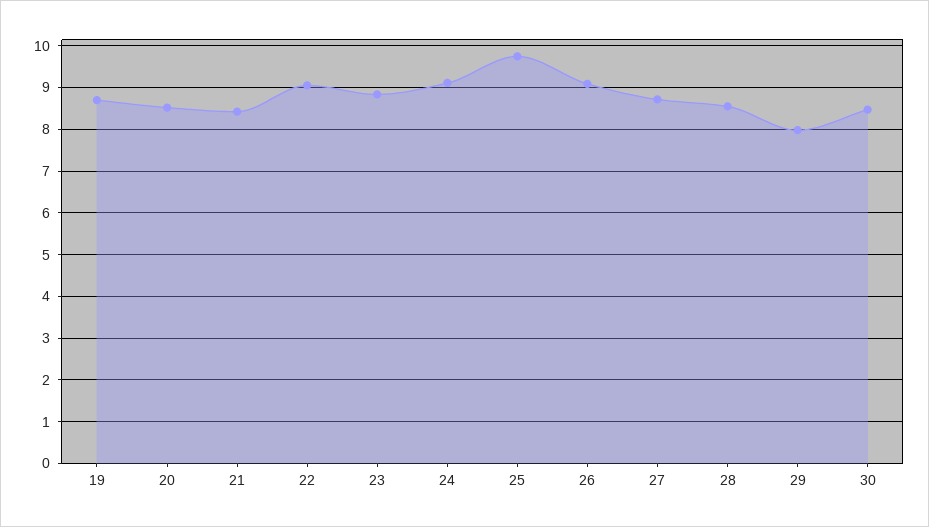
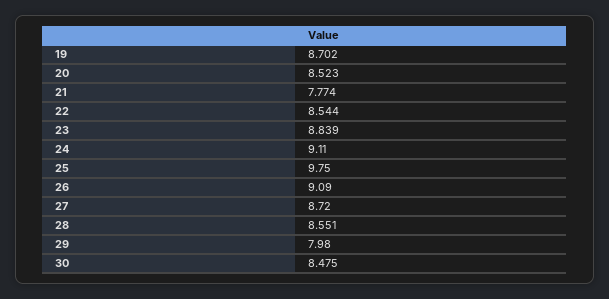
  {
    "19": 8.702,
    "20": 8.523,
-   "21": 8.4,
+   "21": 7.774,
-   "22": 9,
+   "22": 8.544,
    "23": 8.839,
    "24": 9.11,
    "25": 9.75,
    "26": 9.09,
    "27": 8.72,
    "28": 8.551,
    "29": 7.98,
    "30": 8.475
  }

